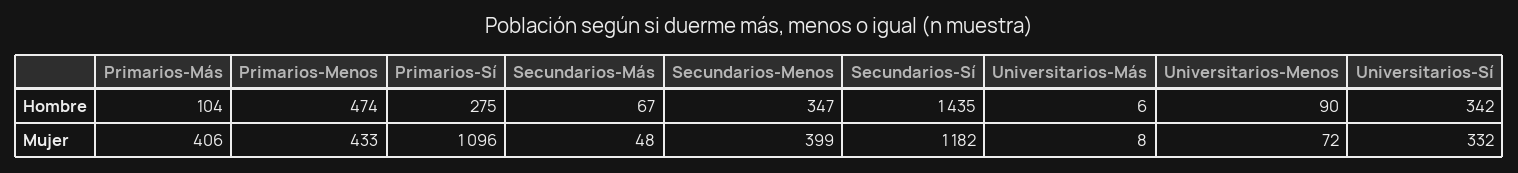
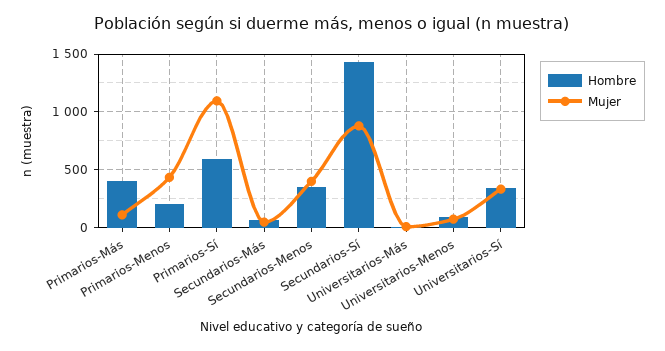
  {
    "Hombre": {
-     "Primarios-Más": 104,
+     "Primarios-Más": 400,
-     "Primarios-Menos": 474,
+     "Primarios-Menos": 200,
-     "Primarios-Sí": 275,
+     "Primarios-Sí": 600,
      "Secundarios-Más": 67,
      "Secundarios-Menos": 347,
      "Secundarios-Sí": 1435,
      "Universitarios-Más": 6,
      "Universitarios-Menos": 90,
      "Universitarios-Sí": 342
    },
    "Mujer": {
-     "Primarios-Más": 406,
+     "Primarios-Más": 100,
      "Primarios-Menos": 433,
      "Primarios-Sí": 1096,
      "Secundarios-Más": 48,
      "Secundarios-Menos": 399,
-     "Secundarios-Sí": 1182,
+     "Secundarios-Sí": 900,
      "Universitarios-Más": 8,
      "Universitarios-Menos": 72,
      "Universitarios-Sí": 332
    }
  }

